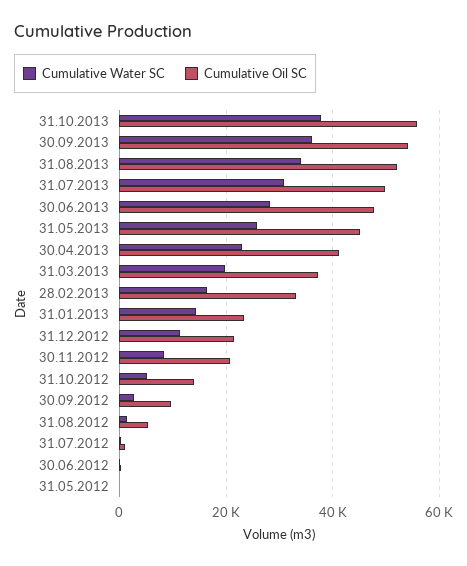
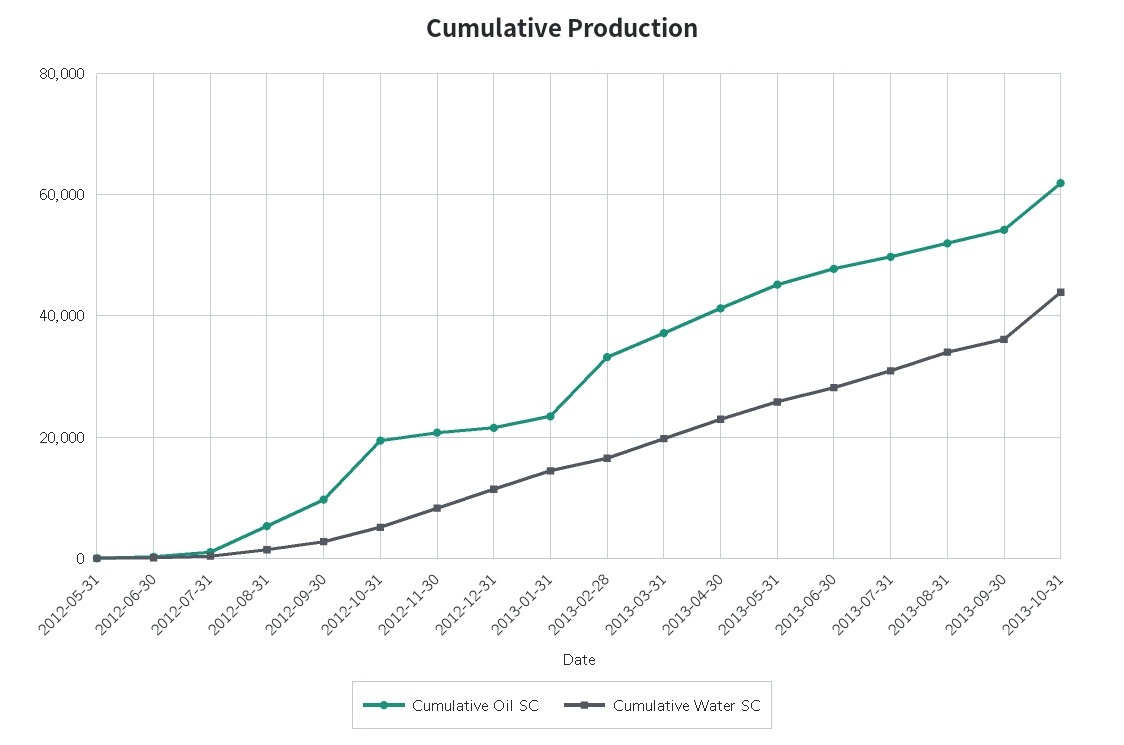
  {
    "Cumulative Water SC": {
-     "31.10.2013": 38000,
+     "31.10.2013": 44000,
      "30.09.2013": 36000,
      "31.08.2013": 34000,
      "31.07.2013": 30000,
      "30.06.2013": 28000,
      "31.05.2013": 26000,
      "30.04.2013": 22000,
      "31.03.2013": 20000,
      "28.02.2013": 16000,
      "31.01.2013": 14000,
      "31.12.2012": 12000,
      "30.11.2012": 8000,
      "31.10.2012": 6000,
      "30.09.2012": 2000,
      "31.08.2012": 2000,
      "31.07.2012": 0,
      "30.06.2012": 0,
      "31.05.2012": 0
    },
    "Cumulative Oil SC": {
-     "31.10.2013": 56000,
+     "31.10.2013": 62000,
      "30.09.2013": 54000,
      "31.08.2013": 52000,
      "31.07.2013": 50000,
      "30.06.2013": 48000,
      "31.05.2013": 46000,
      "30.04.2013": 42000,
      "31.03.2013": 38000,
      "28.02.2013": 34000,
      "31.01.2013": 24000,
      "31.12.2012": 22000,
      "30.11.2012": 20000,
-     "31.10.2012": 14000,
+     "31.10.2012": 20000,
      "30.09.2012": 10000,
      "31.08.2012": 6000,
      "31.07.2012": 2000,
      "30.06.2012": 0,
      "31.05.2012": 0
    }
  }

